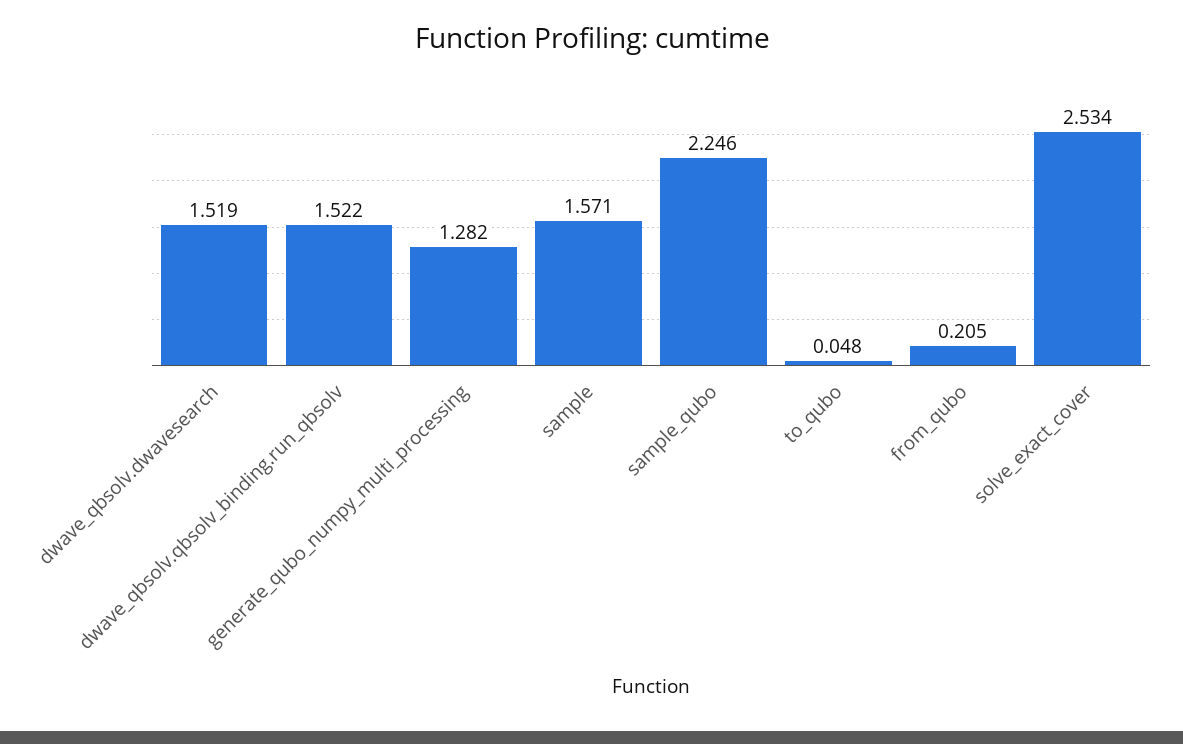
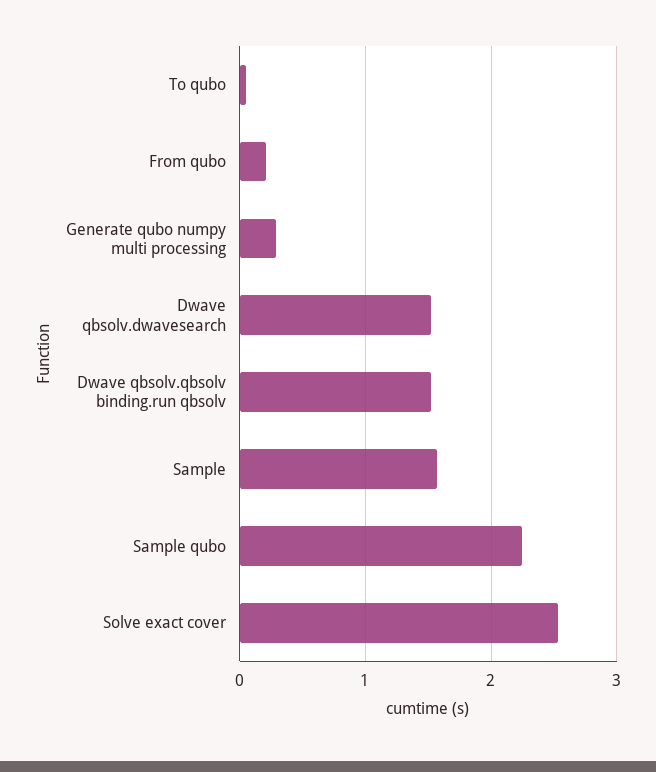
  {
    "dwave_qbsolv.dwavesearch": 1.519,
    "dwave_qbsolv.qbsolv_binding.run_qbsolv": 1.522,
-   "generate_qubo_numpy_multi_processing": 1.282,
+   "generate_qubo_numpy_multi_processing": 0.3,
    "sample": 1.571,
    "sample_qubo": 2.246,
    "to_qubo": 0.048,
    "from_qubo": 0.205,
    "solve_exact_cover": 2.534
  }

